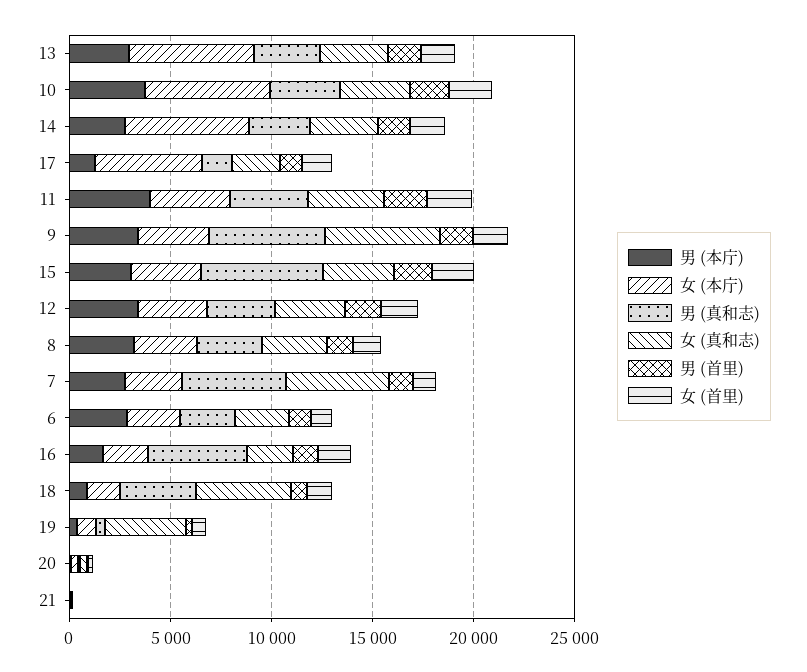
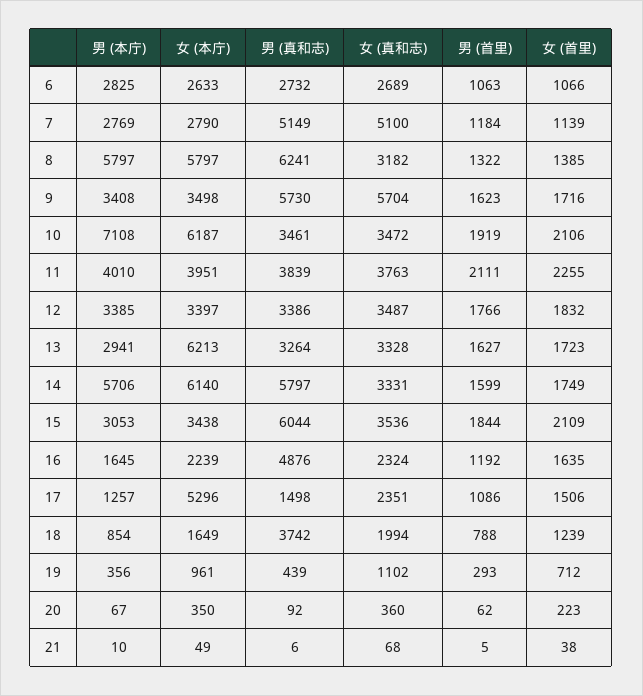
  {
    "男 (本庁)": {
      "13": 2941,
-     "10": 4000,
+     "10": 7108,
-     "14": 3000,
+     "14": 5706,
      "17": 1257,
      "11": 4010,
      "9": 3408,
      "15": 3053,
      "12": 3385,
-     "8": 3000,
+     "8": 5797,
      "7": 2769,
      "6": 2825,
      "16": 1645,
      "18": 854,
      "19": 356,
      "20": 67,
      "21": 10
    },
    "女 (本庁)": {
      "13": 6213,
      "10": 6187,
      "14": 6140,
      "17": 5296,
      "11": 3951,
      "9": 3498,
      "15": 3438,
      "12": 3397,
-     "8": 3000,
+     "8": 5797,
      "7": 2790,
      "6": 2633,
      "16": 2239,
      "18": 1649,
      "19": 961,
      "20": 350,
      "21": 49
    },
    "男 (真和志)": {
      "13": 3264,
      "10": 3461,
-     "14": 3000,
+     "14": 5797,
      "17": 1498,
      "11": 3839,
      "9": 5730,
      "15": 6044,
      "12": 3386,
-     "8": 3000,
+     "8": 6241,
      "7": 5149,
      "6": 2732,
      "16": 4876,
      "18": 3742,
      "19": 439,
      "20": 92,
      "21": 6
    },
    "女 (真和志)": {
      "13": 3328,
      "10": 3472,
      "14": 3331,
      "17": 2351,
      "11": 3763,
      "9": 5704,
      "15": 3536,
      "12": 3487,
      "8": 3182,
      "7": 5100,
      "6": 2689,
      "16": 2324,
-     "18": 5000,
+     "18": 1994,
-     "19": 4000,
+     "19": 1102,
      "20": 360,
      "21": 68
    },
    "男 (首里)": {
      "13": 1627,
      "10": 1919,
      "14": 1599,
      "17": 1086,
      "11": 2111,
      "9": 1623,
      "15": 1844,
      "12": 1766,
      "8": 1322,
      "7": 1184,
      "6": 1063,
      "16": 1192,
      "18": 788,
      "19": 293,
      "20": 62,
      "21": 5
    },
    "女 (首里)": {
      "13": 1723,
      "10": 2106,
      "14": 1749,
      "17": 1506,
      "11": 2255,
      "9": 1716,
      "15": 2109,
      "12": 1832,
      "8": 1385,
      "7": 1139,
      "6": 1066,
      "16": 1635,
      "18": 1239,
      "19": 712,
      "20": 223,
      "21": 38
    }
  }

